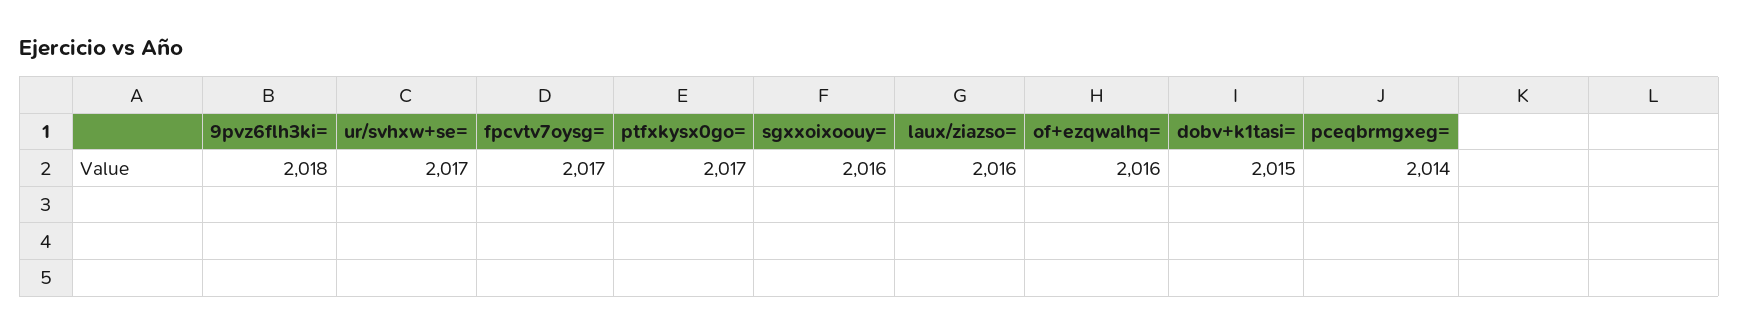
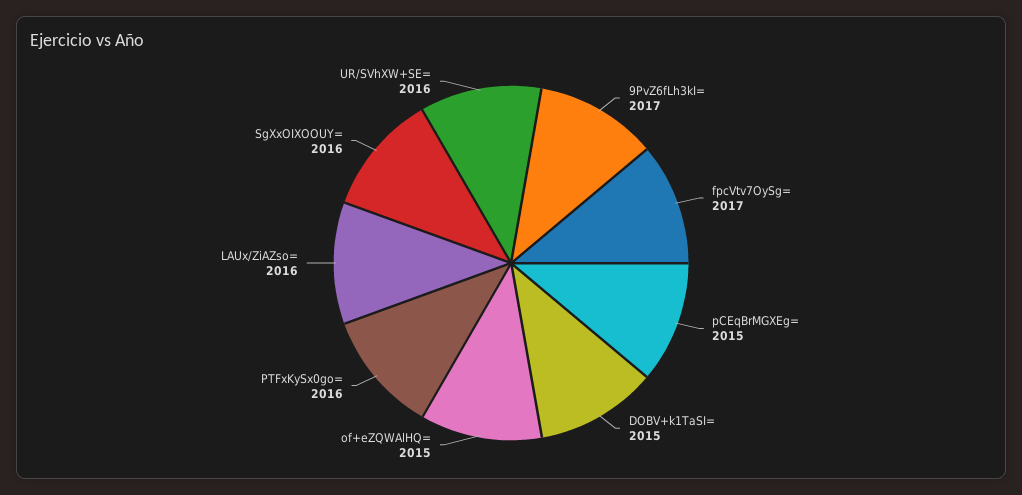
  {
-   "9pvz6flh3ki=": 2018,
+   "9pvz6flh3ki=": 2017,
-   "ur/svhxw+se=": 2017,
+   "ur/svhxw+se=": 2016,
    "fpcvtv7oysg=": 2017,
-   "ptfxkysx0go=": 2017,
+   "ptfxkysx0go=": 2016,
    "sgxxoixoouy=": 2016,
    "laux/ziazso=": 2016,
-   "of+ezqwalhq=": 2016,
+   "of+ezqwalhq=": 2015,
    "dobv+k1tasi=": 2015,
-   "pceqbrmgxeg=": 2014
+   "pceqbrmgxeg=": 2015
  }

